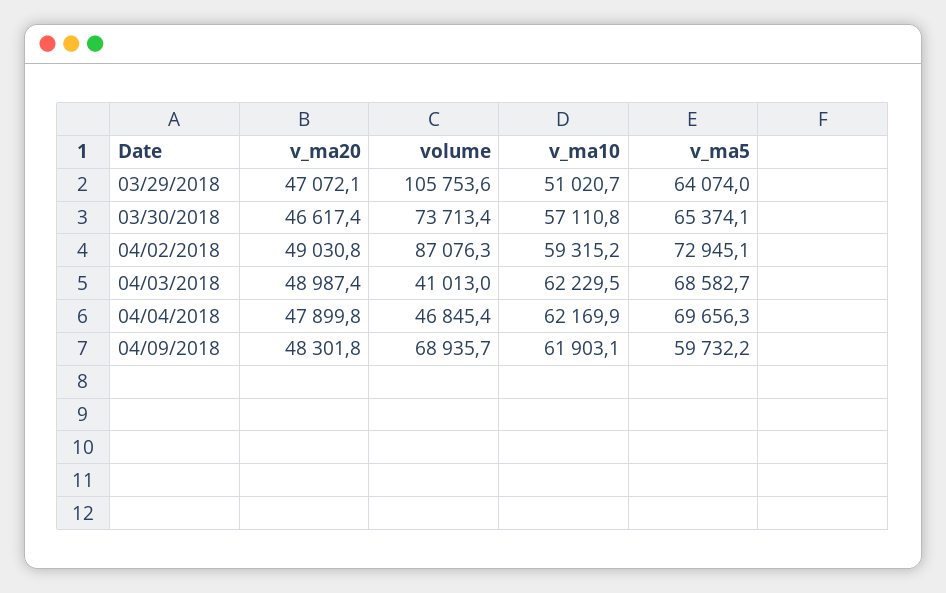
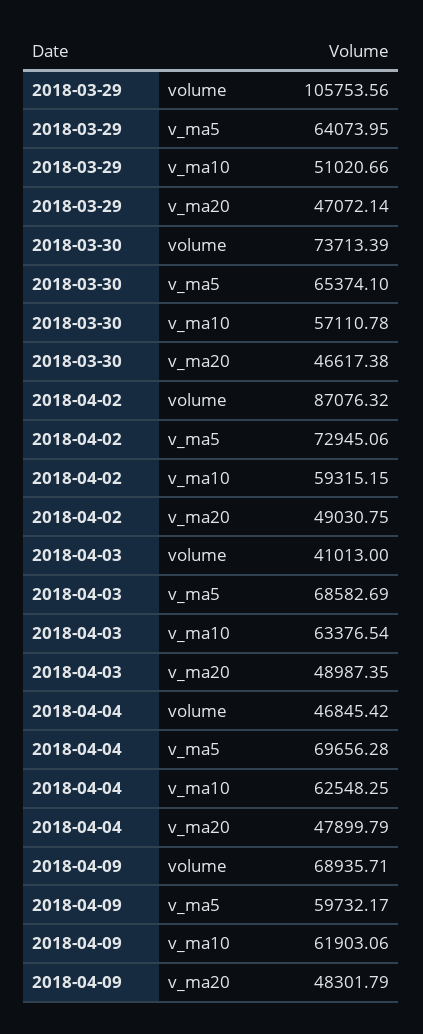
  {
    "v_ma20": {
      "03/29/2018": 47072.14,
      "03/30/2018": 46617.38,
      "04/02/2018": 49030.75,
      "04/03/2018": 48987.35,
      "04/04/2018": 47899.79,
      "04/09/2018": 48301.79
    },
    "volume": {
      "03/29/2018": 105753.56,
      "03/30/2018": 73713.39,
      "04/02/2018": 87076.32,
      "04/03/2018": 41013,
      "04/04/2018": 46845.42,
      "04/09/2018": 68935.71
    },
    "v_ma10": {
      "03/29/2018": 51020.66,
      "03/30/2018": 57110.78,
      "04/02/2018": 59315.15,
-     "04/03/2018": 62229.5,
+     "04/03/2018": 63376.54,
-     "04/04/2018": 62169.9,
+     "04/04/2018": 62548.25,
      "04/09/2018": 61903.06
    },
    "v_ma5": {
      "03/29/2018": 64073.95,
      "03/30/2018": 65374.1,
      "04/02/2018": 72945.06,
      "04/03/2018": 68582.69,
      "04/04/2018": 69656.28,
      "04/09/2018": 59732.17
    }
  }

